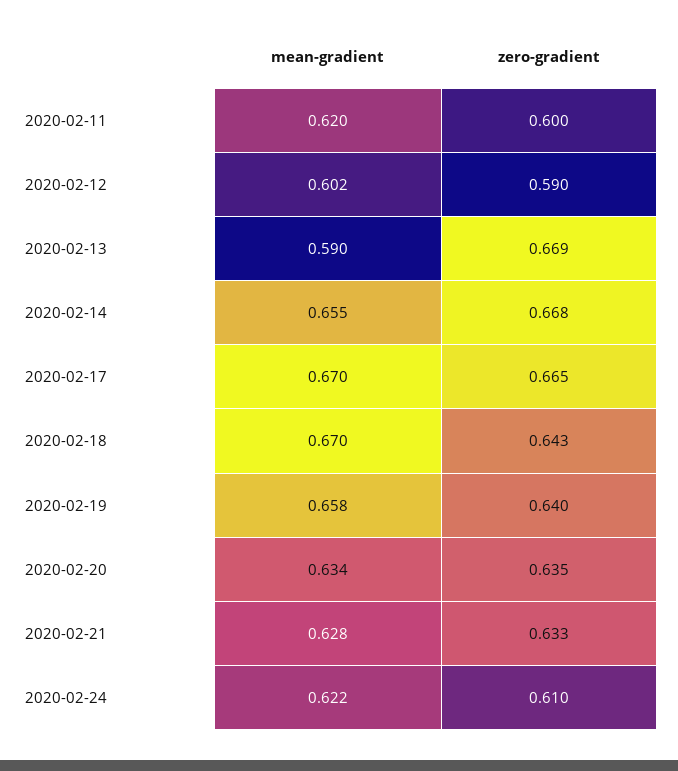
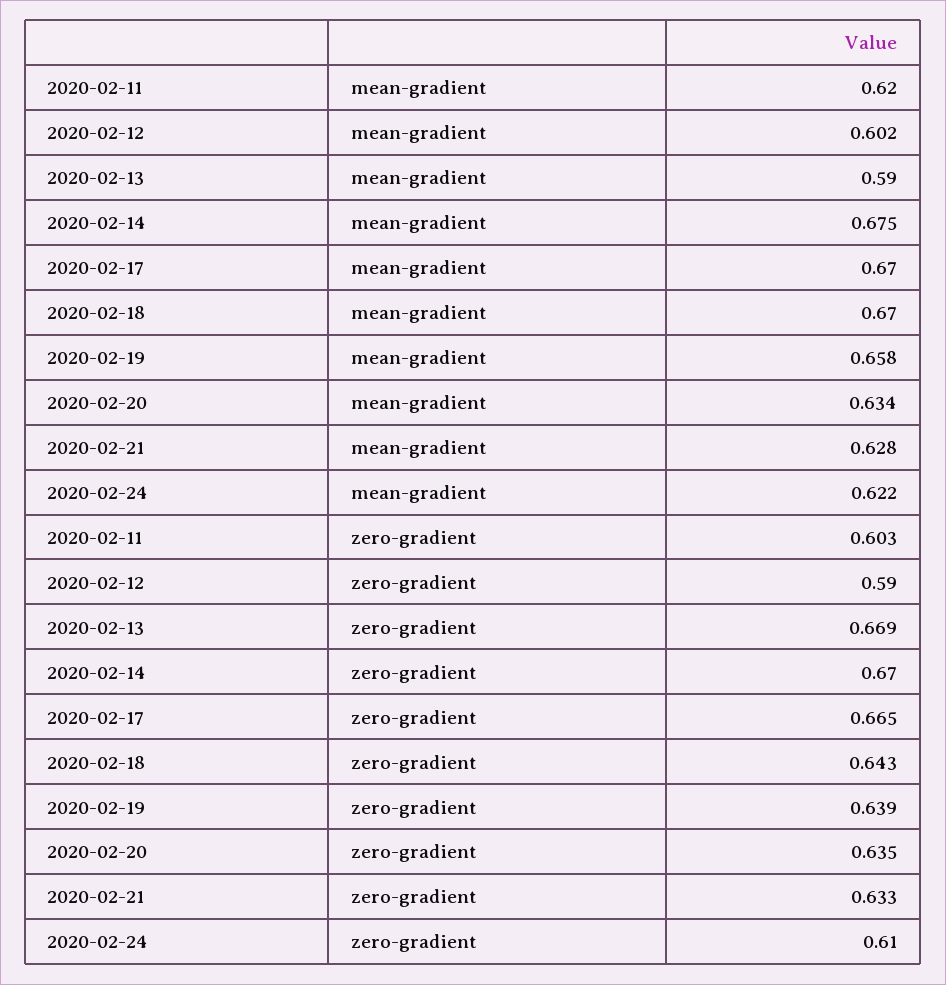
  {
    "mean-gradient": {
      "2020-02-11": 0.62,
      "2020-02-12": 0.602,
      "2020-02-13": 0.59,
-     "2020-02-14": 0.655,
+     "2020-02-14": 0.675,
      "2020-02-17": 0.67,
      "2020-02-18": 0.67,
      "2020-02-19": 0.658,
      "2020-02-20": 0.634,
      "2020-02-21": 0.628,
      "2020-02-24": 0.622
    },
    "zero-gradient": {
-     "2020-02-11": 0.6,
+     "2020-02-11": 0.603,
      "2020-02-12": 0.59,
      "2020-02-13": 0.669,
-     "2020-02-14": 0.668,
+     "2020-02-14": 0.67,
      "2020-02-17": 0.665,
      "2020-02-18": 0.643,
-     "2020-02-19": 0.64,
+     "2020-02-19": 0.639,
      "2020-02-20": 0.635,
      "2020-02-21": 0.633,
      "2020-02-24": 0.61
    }
  }

